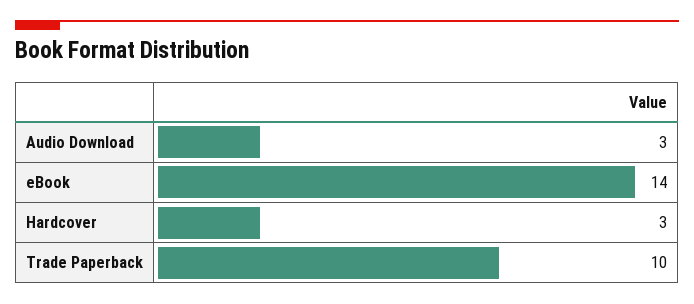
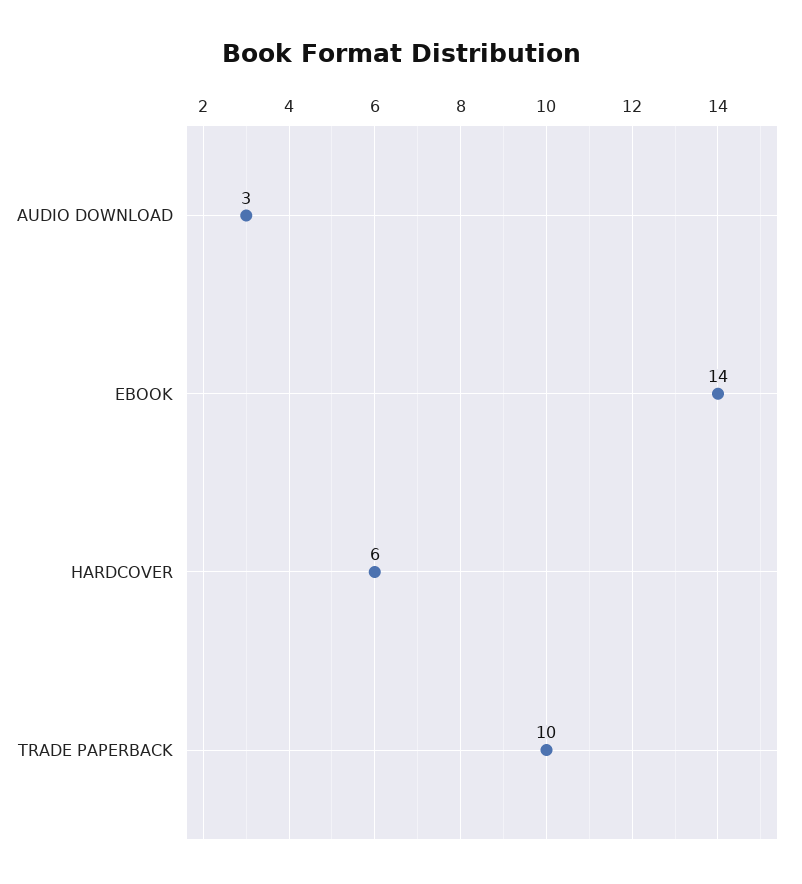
  {
    "Audio Download": 3,
    "eBook": 14,
-   "Hardcover": 3,
+   "Hardcover": 6,
    "Trade Paperback": 10
  }

